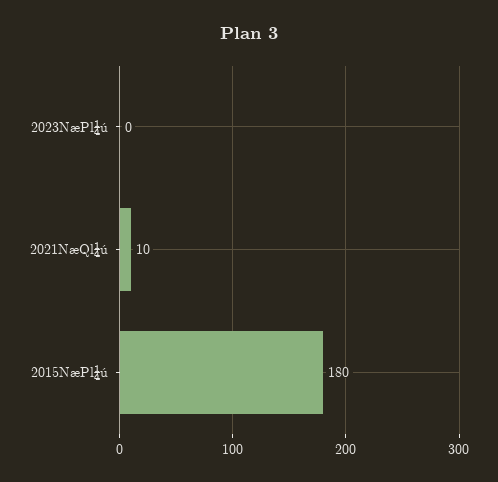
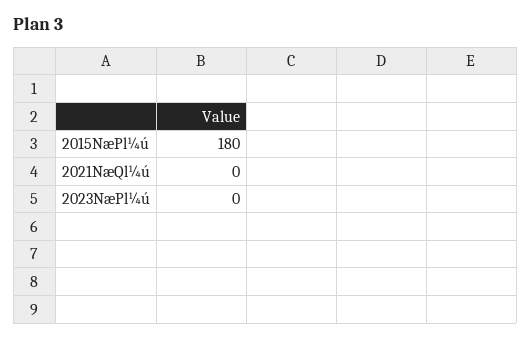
  {
    "2023NæPl¼ú": 0,
-   "2021NæQl¼ú": 10,
+   "2021NæQl¼ú": 0,
    "2015NæPl¼ú": 180
  }

